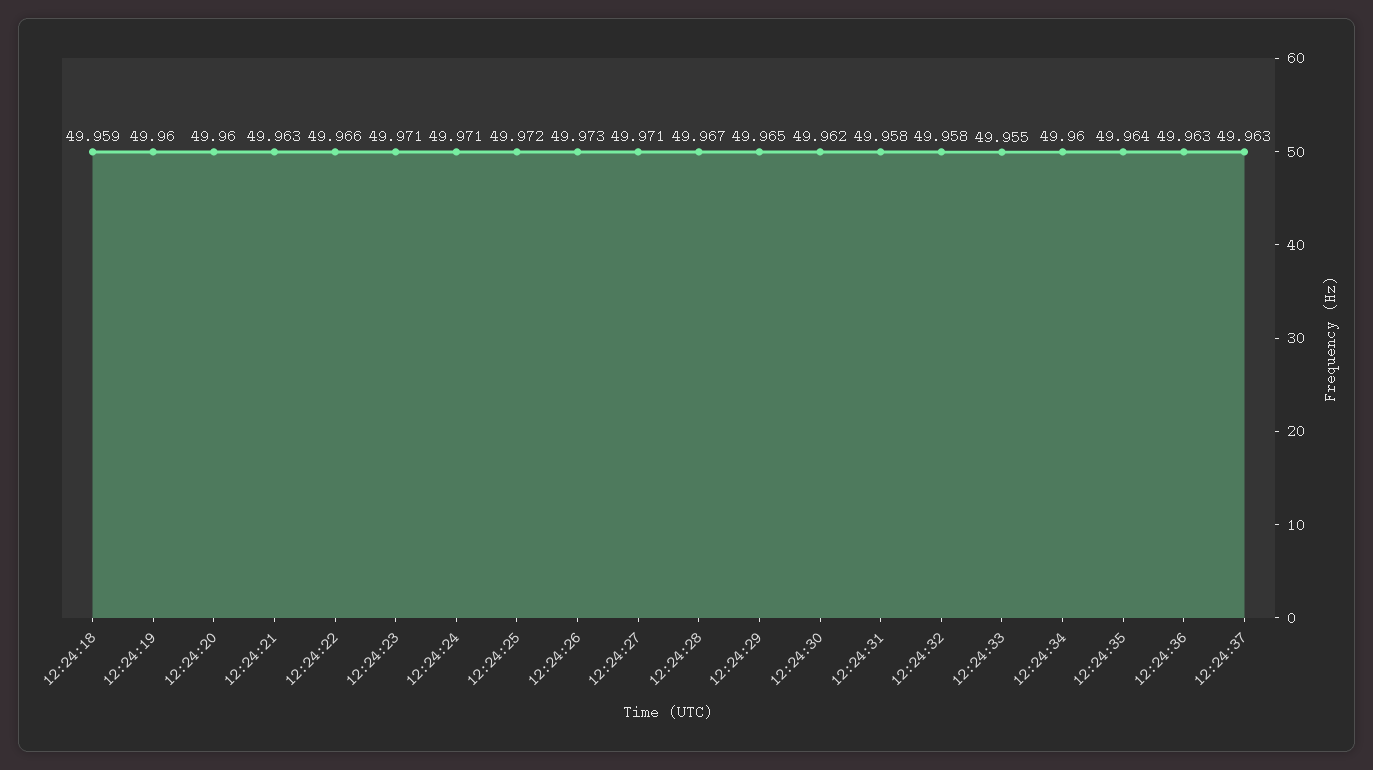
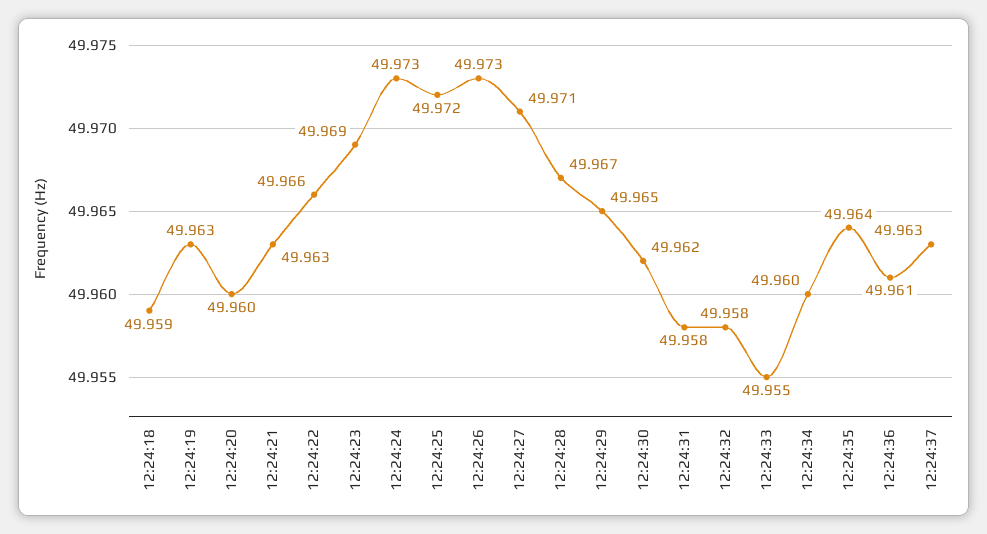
  {
    "12:24:18": 49.959,
-   "12:24:19": 49.96,
+   "12:24:19": 49.963,
    "12:24:20": 49.96,
    "12:24:21": 49.963,
    "12:24:22": 49.966,
-   "12:24:23": 49.971,
+   "12:24:23": 49.969,
-   "12:24:24": 49.971,
+   "12:24:24": 49.973,
    "12:24:25": 49.972,
    "12:24:26": 49.973,
    "12:24:27": 49.971,
    "12:24:28": 49.967,
    "12:24:29": 49.965,
    "12:24:30": 49.962,
    "12:24:31": 49.958,
    "12:24:32": 49.958,
    "12:24:33": 49.955,
    "12:24:34": 49.96,
    "12:24:35": 49.964,
-   "12:24:36": 49.963,
+   "12:24:36": 49.961,
    "12:24:37": 49.963
  }

